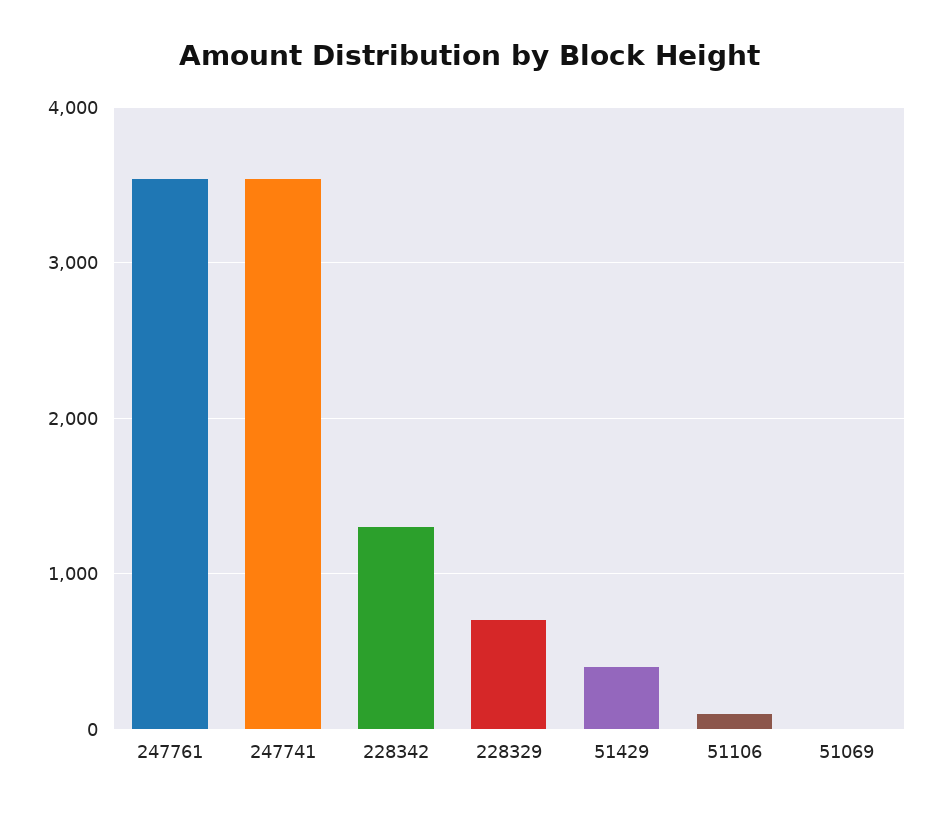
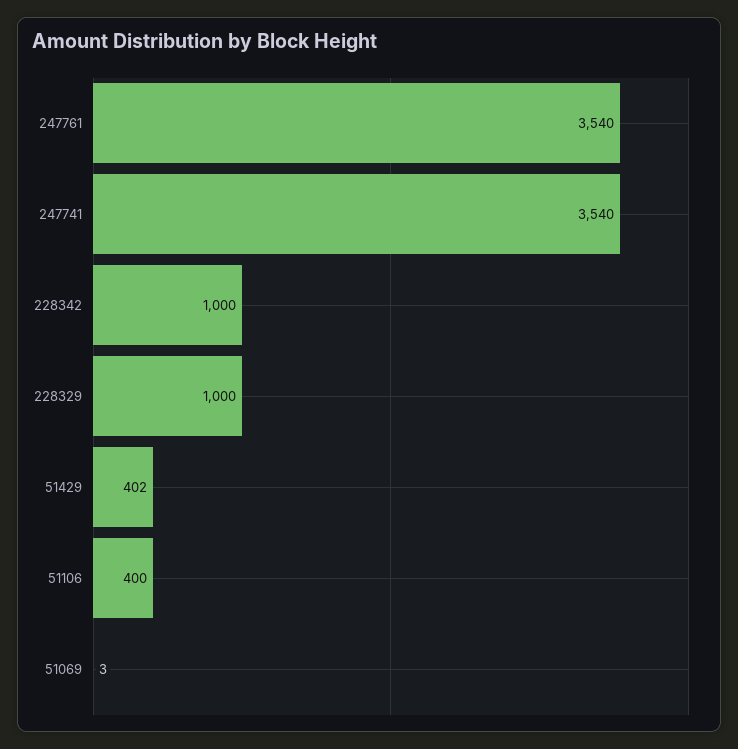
  {
    "247761": 3540,
    "247741": 3540,
-   "228342": 1300,
+   "228342": 1000,
-   "228329": 700,
+   "228329": 1000,
    "51429": 402,
-   "51106": 100,
+   "51106": 400,
    "51069": 3
  }

